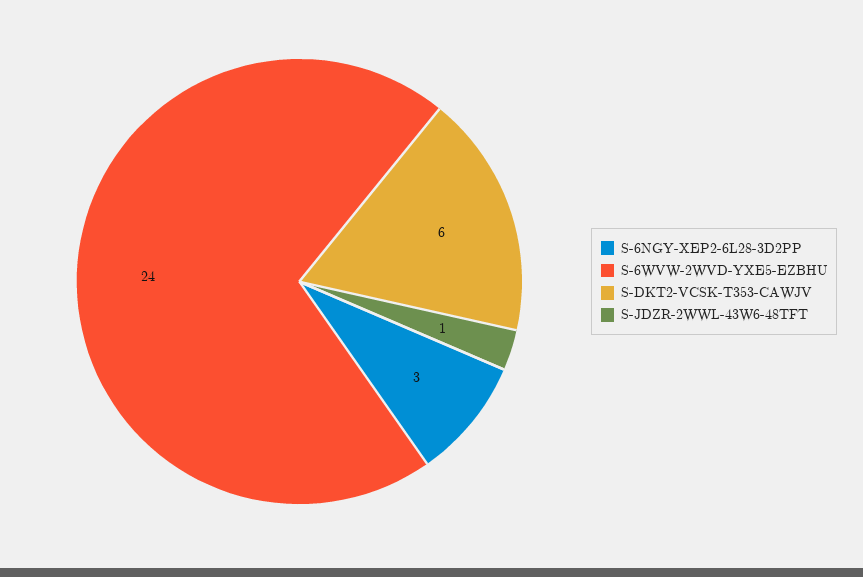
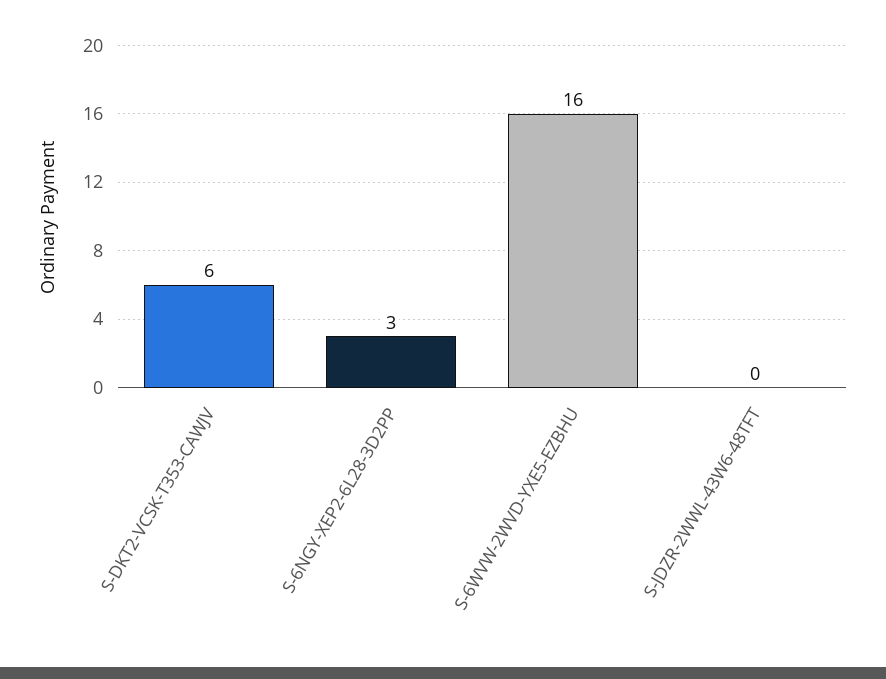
  {
    "S-6NGY-XEP2-6L28-3D2PP": 3,
-   "S-6WVW-2WVD-YXE5-EZBHU": 24,
+   "S-6WVW-2WVD-YXE5-EZBHU": 16,
    "S-DKT2-VCSK-T353-CAWJV": 6,
-   "S-JDZR-2WWL-43W6-48TFT": 1
+   "S-JDZR-2WWL-43W6-48TFT": 0
  }

